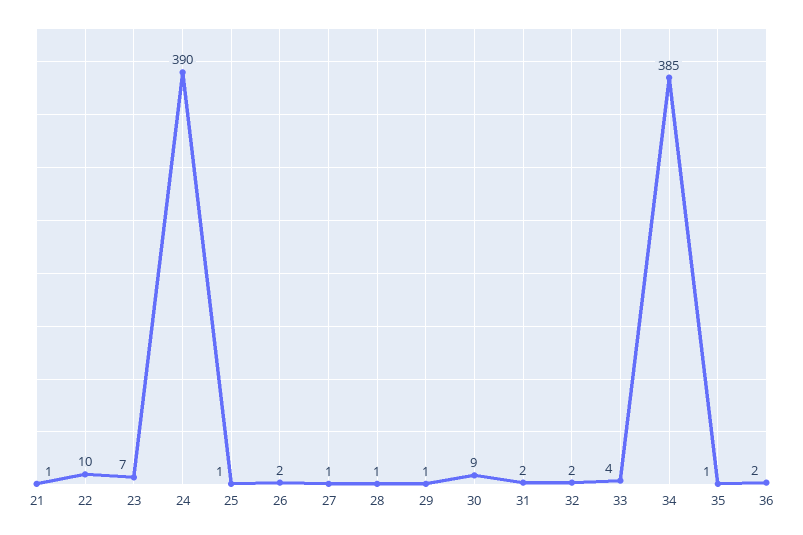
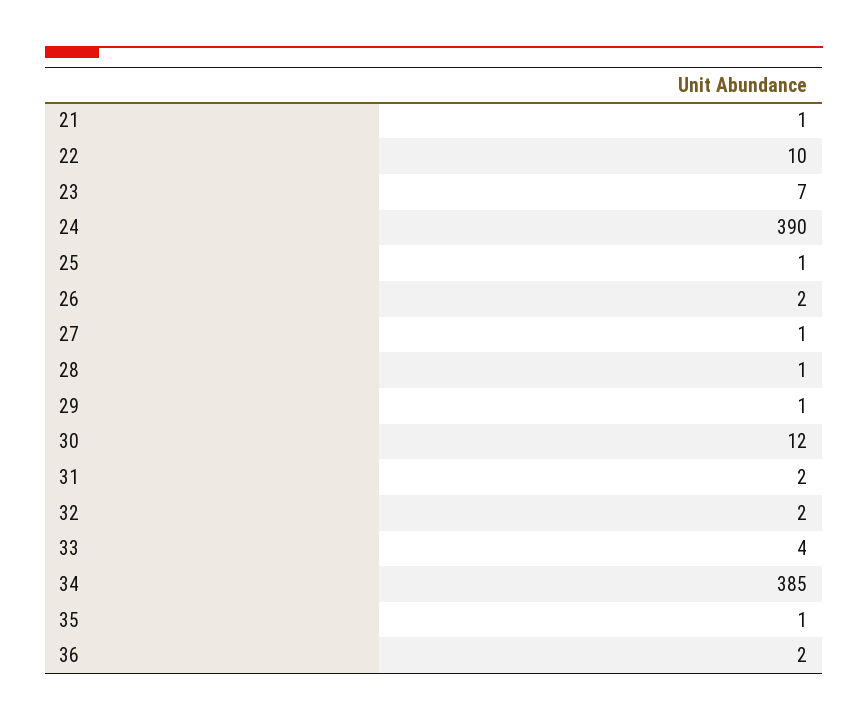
  {
    "21": 1,
    "22": 10,
    "23": 7,
    "24": 390,
    "25": 1,
    "26": 2,
    "27": 1,
    "28": 1,
    "29": 1,
-   "30": 9,
+   "30": 12,
    "31": 2,
    "32": 2,
    "33": 4,
    "34": 385,
    "35": 1,
    "36": 2
  }

